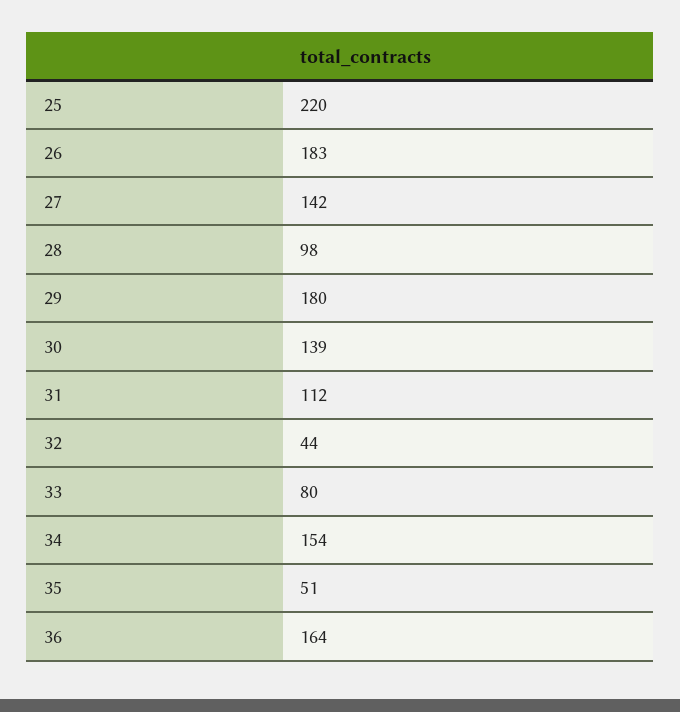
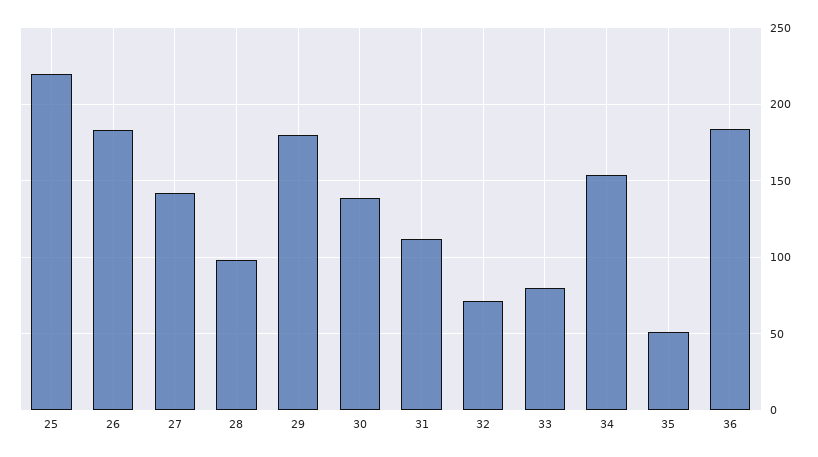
  {
    "25": 220,
    "26": 183,
    "27": 142,
    "28": 98,
    "29": 180,
    "30": 139,
    "31": 112,
-   "32": 44,
+   "32": 70,
    "33": 80,
    "34": 154,
    "35": 51,
-   "36": 164
+   "36": 185
  }

